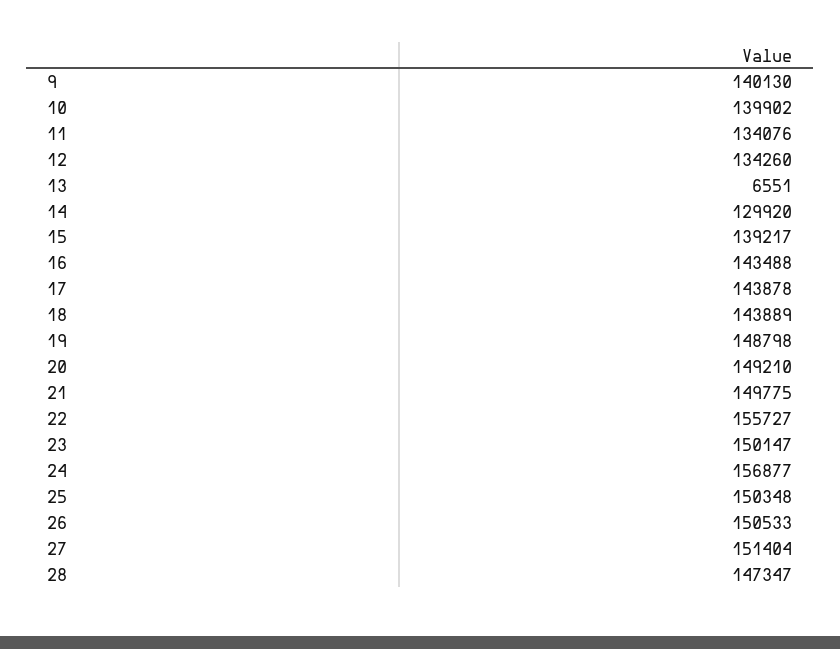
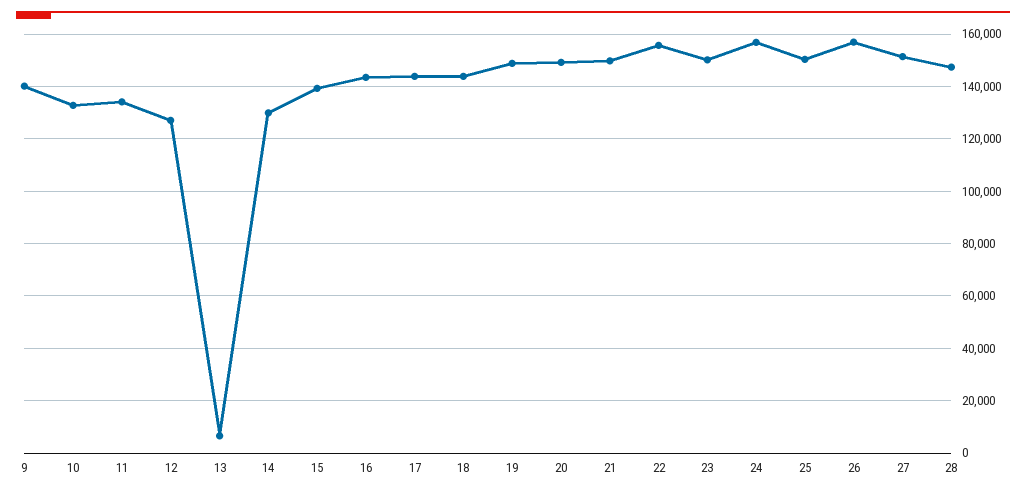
  {
    "9": 140130,
-   "10": 139902,
+   "10": 132500,
    "11": 134076,
-   "12": 134260,
+   "12": 127500,
    "13": 6551,
    "14": 129920,
    "15": 139217,
    "16": 143488,
    "17": 143878,
    "18": 143889,
    "19": 148798,
    "20": 149210,
    "21": 149775,
    "22": 155727,
    "23": 150147,
    "24": 156877,
    "25": 150348,
-   "26": 150533,
+   "26": 157500,
    "27": 151404,
    "28": 147347
  }

